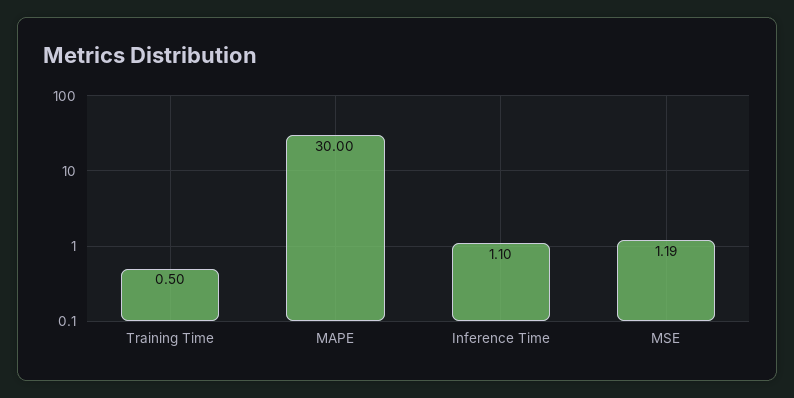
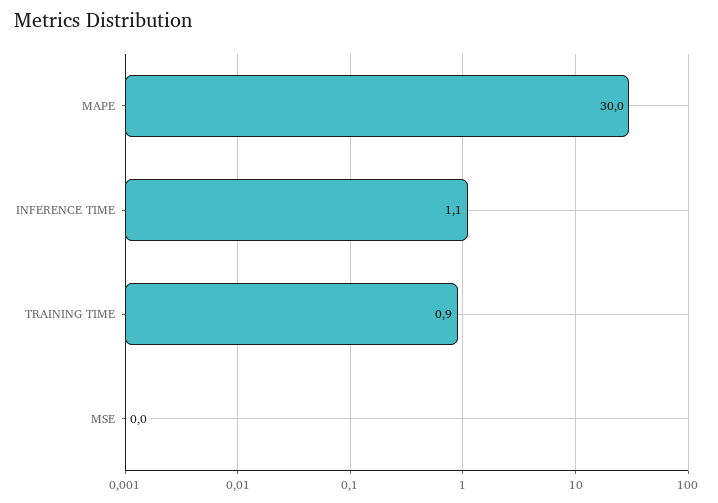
  {
-   "Training Time": 0.5,
+   "Training Time": 0.9,
    "MAPE": 30,
    "Inference Time": 1.1,
-   "MSE": 1.19
+   "MSE": 0
  }

